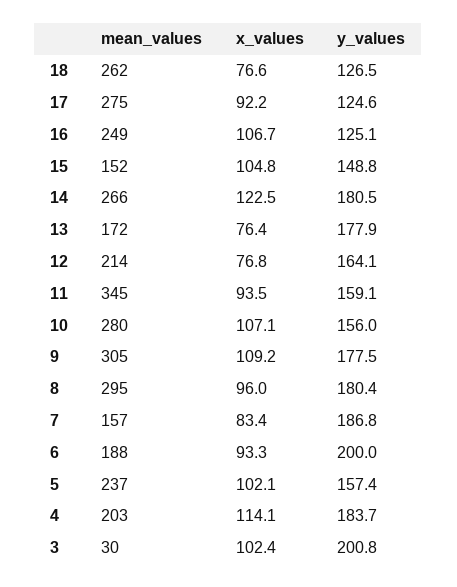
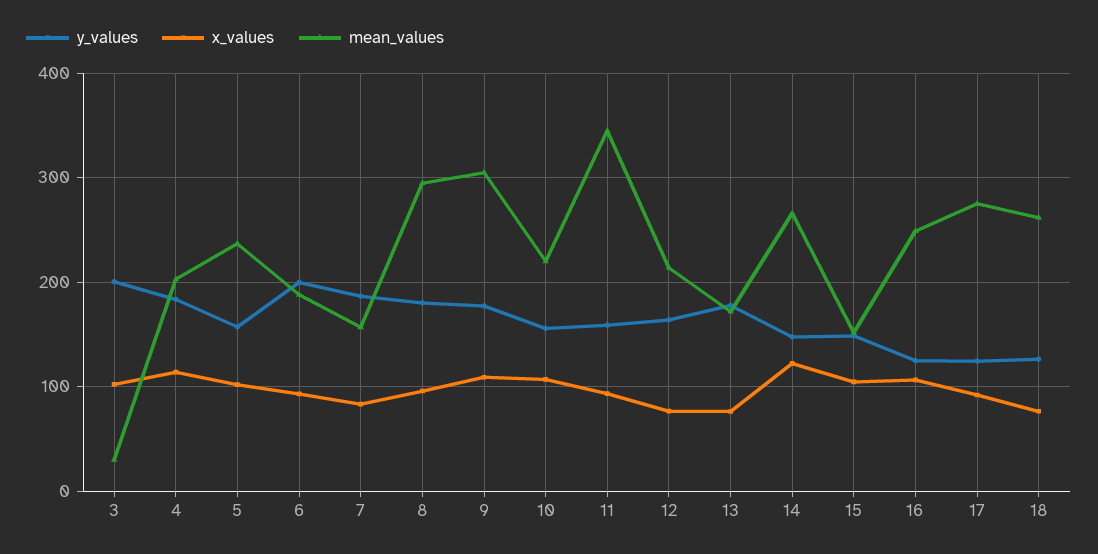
  {
    "mean_values": {
      "18": 262,
      "17": 275,
      "16": 249,
      "15": 152,
      "14": 266,
      "13": 172,
      "12": 214,
      "11": 345,
-     "10": 280,
+     "10": 220,
      "9": 305,
      "8": 295,
      "7": 157,
      "6": 188,
      "5": 237,
      "4": 203,
      "3": 30
    },
    "x_values": {
      "18": 76.6,
      "17": 92.2,
      "16": 106.7,
      "15": 104.8,
      "14": 122.5,
      "13": 76.4,
      "12": 76.8,
      "11": 93.5,
      "10": 107.1,
      "9": 109.2,
      "8": 96,
      "7": 83.4,
      "6": 93.3,
      "5": 102.1,
      "4": 114.1,
      "3": 102.4
    },
    "y_values": {
      "18": 126.5,
      "17": 124.6,
      "16": 125.1,
      "15": 148.8,
-     "14": 180.5,
+     "14": 150,
      "13": 177.9,
      "12": 164.1,
      "11": 159.1,
      "10": 156,
      "9": 177.5,
      "8": 180.4,
      "7": 186.8,
      "6": 200,
      "5": 157.4,
      "4": 183.7,
      "3": 200.8
    }
  }

